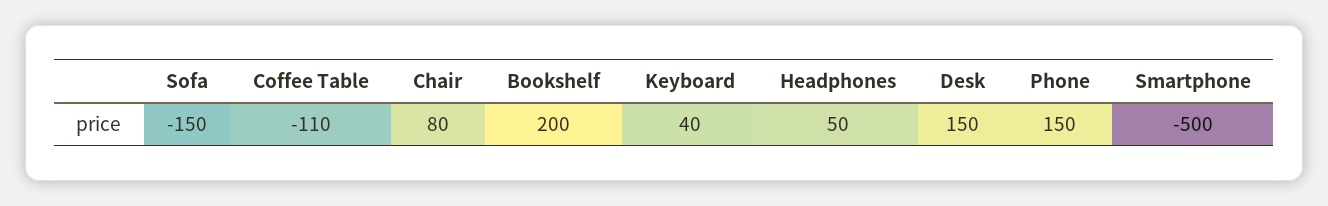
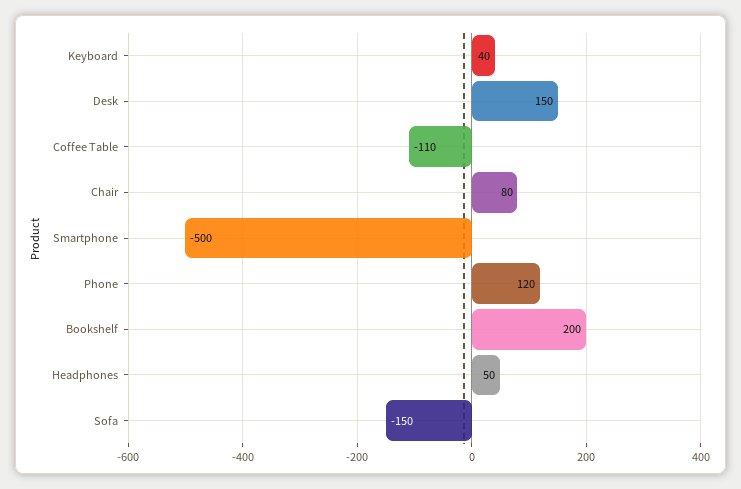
  {
    "Sofa": -150,
    "Coffee Table": -110,
    "Chair": 80,
    "Bookshelf": 200,
    "Keyboard": 40,
    "Headphones": 50,
    "Desk": 150,
-   "Phone": 150,
+   "Phone": 120,
    "Smartphone": -500
  }

